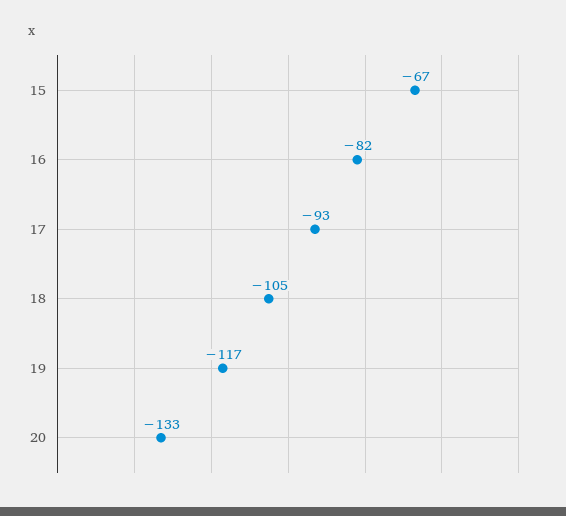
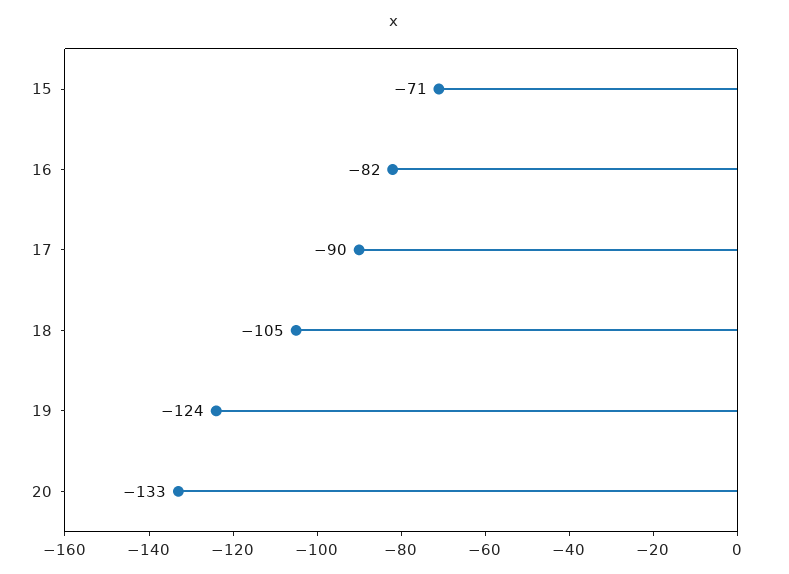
  {
-   "15": -67,
+   "15": -71,
    "16": -82,
-   "17": -93,
+   "17": -90,
    "18": -105,
-   "19": -117,
+   "19": -124,
    "20": -133
  }

